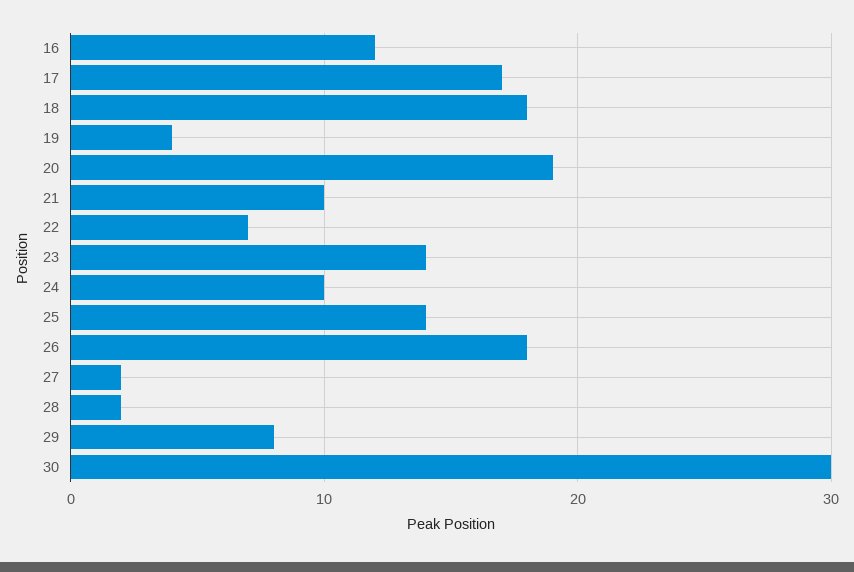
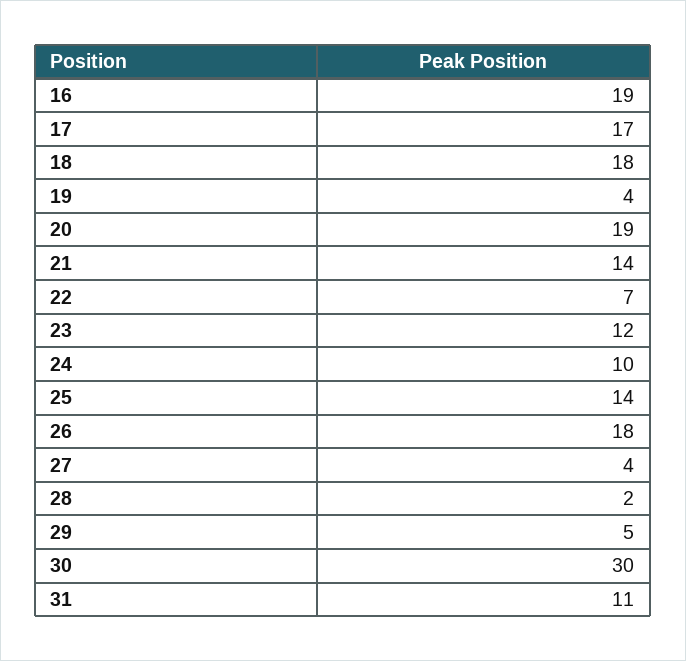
  {
-   "16": 12,
+   "16": 19,
    "17": 17,
    "18": 18,
    "19": 4,
    "20": 19,
-   "21": 10,
+   "21": 14,
    "22": 7,
-   "23": 14,
+   "23": 12,
    "24": 10,
    "25": 14,
    "26": 18,
-   "27": 2,
+   "27": 4,
    "28": 2,
-   "29": 8,
+   "29": 5,
-   "30": 30
+   "30": 30,
+   "31": 11
  }

